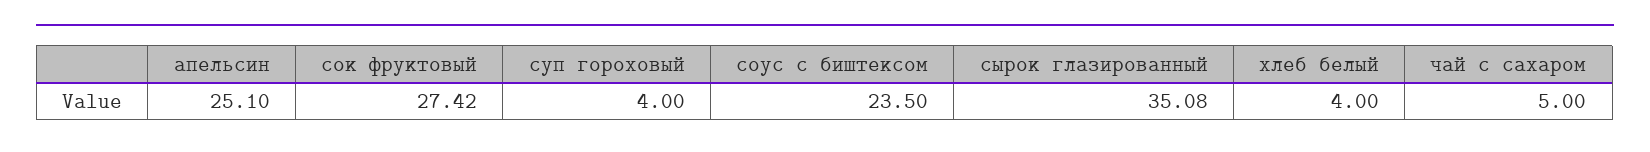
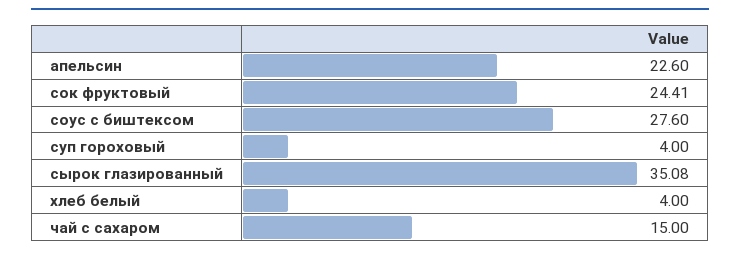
  {
-   "апельсин": 25.1,
+   "апельсин": 22.6,
-   "сок фруктовый": 27.42,
+   "сок фруктовый": 24.41,
    "суп гороховый": 4,
-   "соус с биштексом": 23.5,
+   "соус с биштексом": 27.6,
    "сырок глазированный": 35.08,
    "хлеб белый": 4,
-   "чай с сахаром": 5
+   "чай с сахаром": 15
  }

